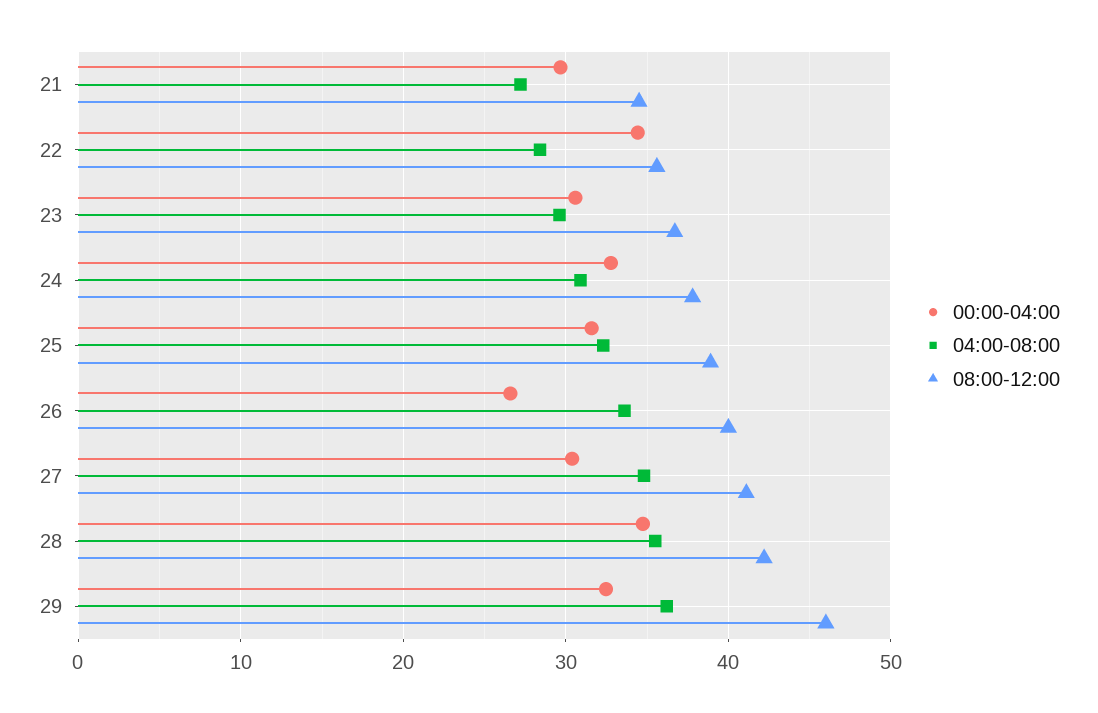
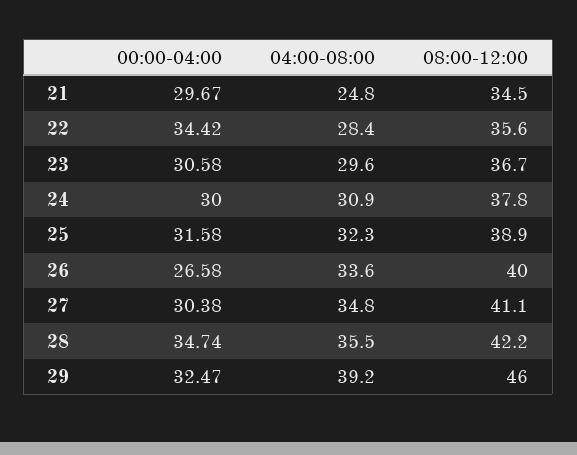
  {
    "00:00-04:00": {
      "21": 29.67,
      "22": 34.42,
      "23": 30.58,
-     "24": 33,
+     "24": 30,
      "25": 31.58,
      "26": 26.58,
      "27": 30.38,
      "28": 34.74,
      "29": 32.47
    },
    "04:00-08:00": {
-     "21": 27,
+     "21": 24.8,
      "22": 28.4,
      "23": 29.6,
      "24": 30.9,
      "25": 32.3,
      "26": 33.6,
      "27": 34.8,
      "28": 35.5,
-     "29": 36
+     "29": 39.2
    },
    "08:00-12:00": {
      "21": 34.5,
      "22": 35.6,
      "23": 36.7,
      "24": 37.8,
      "25": 38.9,
      "26": 40,
      "27": 41.1,
      "28": 42.2,
      "29": 46
    }
  }

